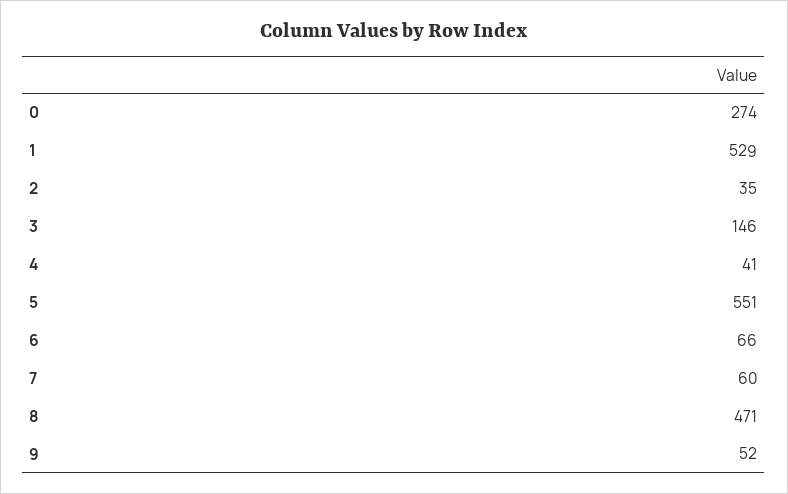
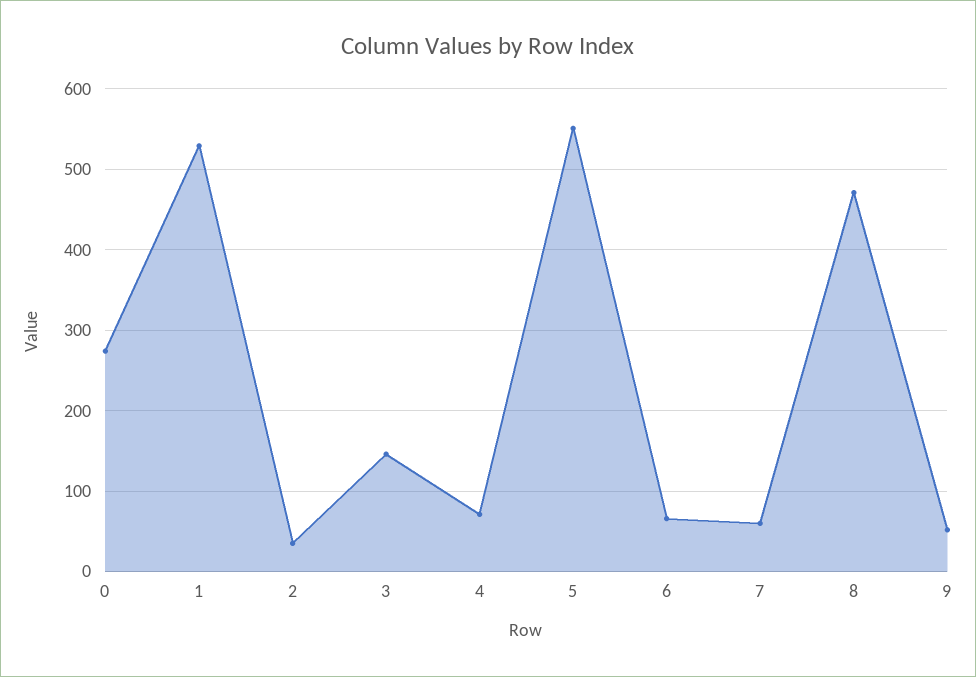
  {
    "0": 274,
    "1": 529,
    "2": 35,
    "3": 146,
-   "4": 41,
+   "4": 70,
    "5": 551,
    "6": 66,
    "7": 60,
    "8": 471,
    "9": 52
  }

